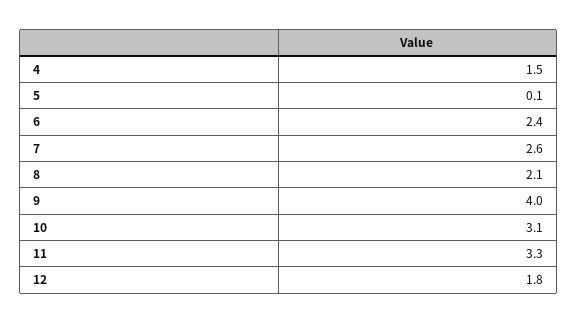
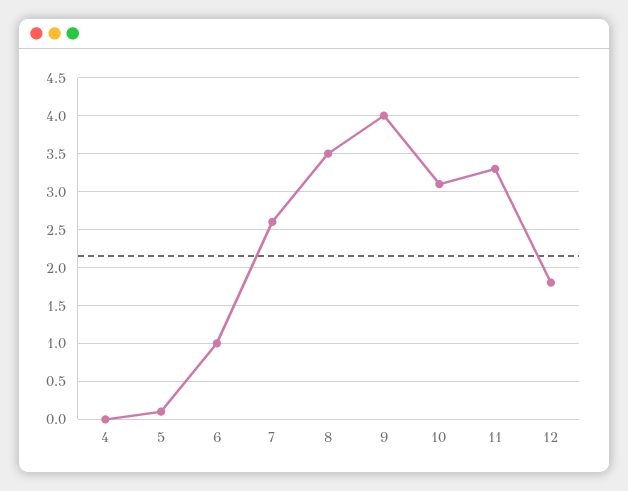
  {
-   "4": 1.5,
+   "4": 0,
    "5": 0.1,
-   "6": 2.4,
+   "6": 1,
    "7": 2.6,
-   "8": 2.1,
+   "8": 3.5,
    "9": 4,
    "10": 3.1,
    "11": 3.3,
    "12": 1.8
  }

